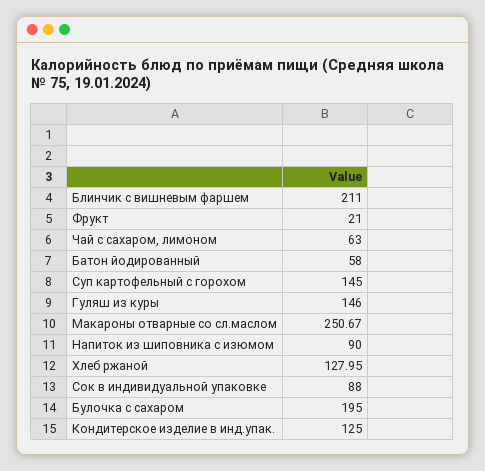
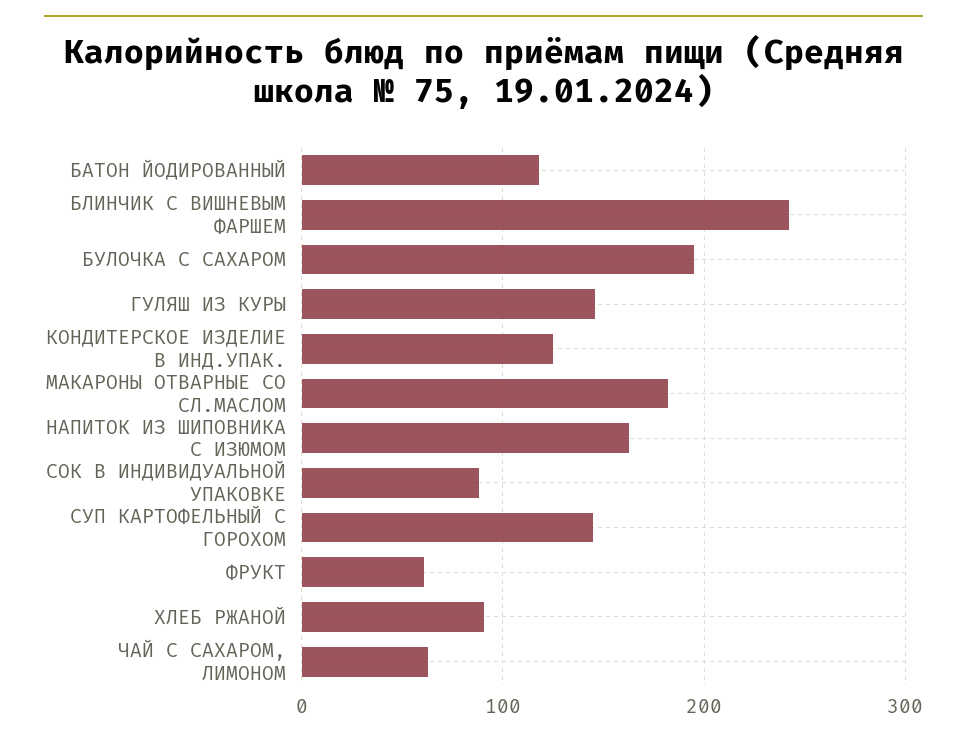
  {
-   "Блинчик с вишневым фаршем": 211,
+   "Блинчик с вишневым фаршем": 240,
-   "Фрукт": 21,
+   "Фрукт": 60,
    "Чай с сахаром, лимоном": 63,
-   "Батон йодированный": 58,
+   "Батон йодированный": 120,
    "Суп картофельный с горохом": 145,
    "Гуляш из куры": 146,
-   "Макароны отварные со сл.маслом": 250.67,
+   "Макароны отварные со сл.маслом": 180,
-   "Напиток из шиповника с изюмом": 90,
+   "Напиток из шиповника с изюмом": 160,
-   "Хлеб ржаной": 127.95,
+   "Хлеб ржаной": 90,
    "Сок в индивидуальной упаковке": 88,
    "Булочка с сахаром": 195,
    "Кондитерское изделие в инд.упак.": 125
  }

